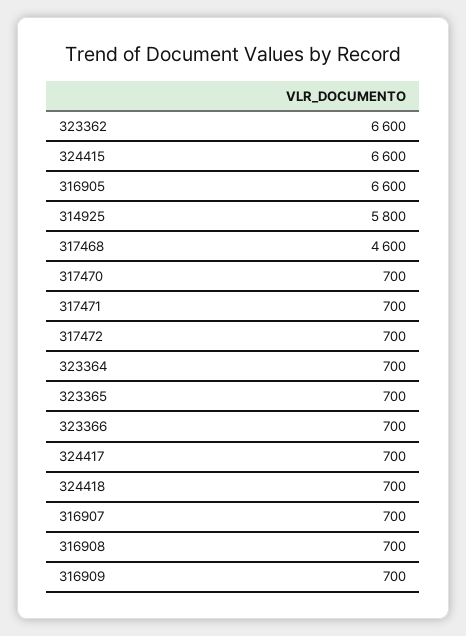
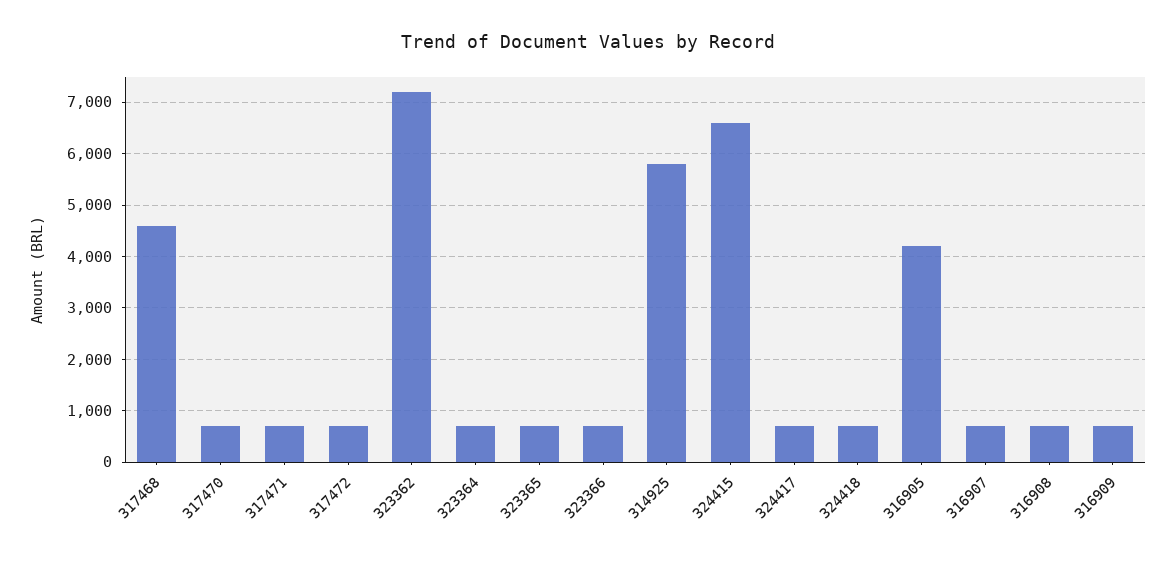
  {
-   "323362": 6600,
+   "323362": 7200,
    "324415": 6600,
-   "316905": 6600,
+   "316905": 4200,
    "314925": 5800,
    "317468": 4600,
    "317470": 700,
    "317471": 700,
    "317472": 700,
    "323364": 700,
    "323365": 700,
    "323366": 700,
    "324417": 700,
    "324418": 700,
    "316907": 700,
    "316908": 700,
    "316909": 700
  }

